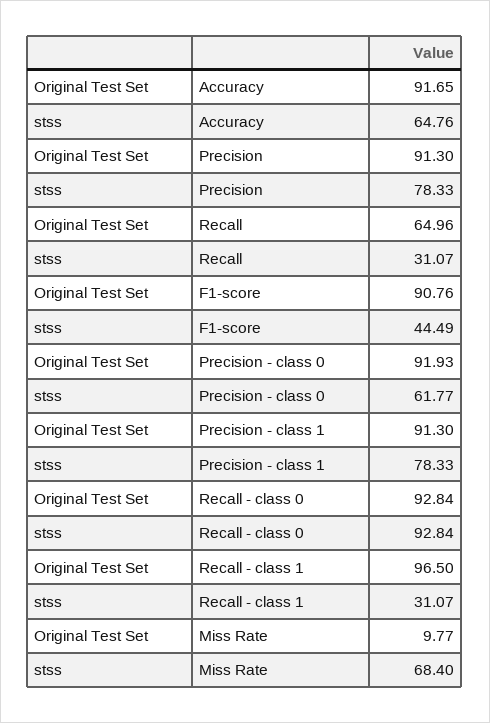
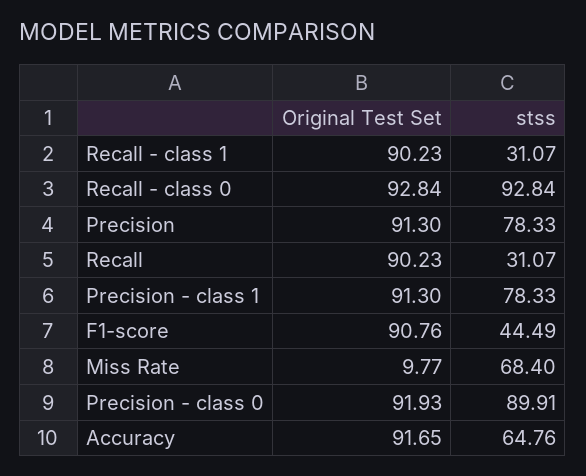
  {
    "Original Test Set": {
      "Accuracy": 91.65,
      "Precision": 91.3,
-     "Recall": 64.96,
+     "Recall": 90.23,
      "F1-score": 90.76,
      "Precision - class 0": 91.93,
      "Precision - class 1": 91.3,
      "Recall - class 0": 92.84,
-     "Recall - class 1": 96.5,
+     "Recall - class 1": 90.23,
      "Miss Rate": 9.77
    },
    "stss": {
      "Accuracy": 64.76,
      "Precision": 78.33,
      "Recall": 31.07,
      "F1-score": 44.49,
-     "Precision - class 0": 61.77,
+     "Precision - class 0": 89.91,
      "Precision - class 1": 78.33,
      "Recall - class 0": 92.84,
      "Recall - class 1": 31.07,
      "Miss Rate": 68.4
    }
  }

